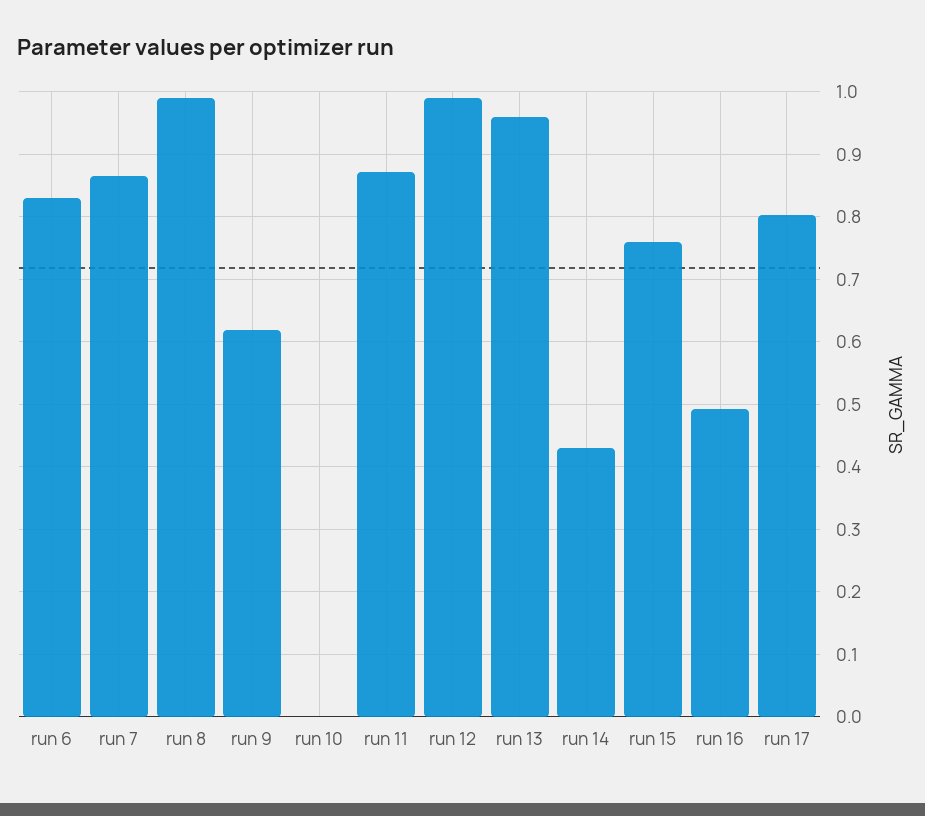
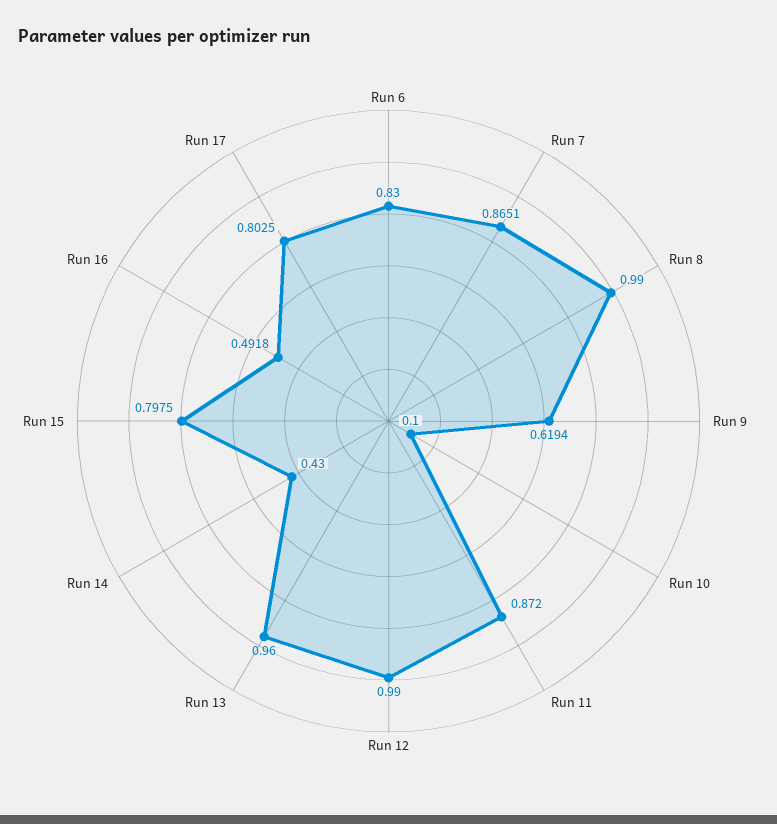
  {
    "run 6": 0.83,
    "run 7": 0.8651,
    "run 8": 0.99,
    "run 9": 0.6194,
-   "run 10": 0,
+   "run 10": 0.1,
    "run 11": 0.872,
    "run 12": 0.99,
    "run 13": 0.96,
    "run 14": 0.43,
-   "run 15": 0.76,
+   "run 15": 0.7975,
    "run 16": 0.4918,
    "run 17": 0.8025
  }

